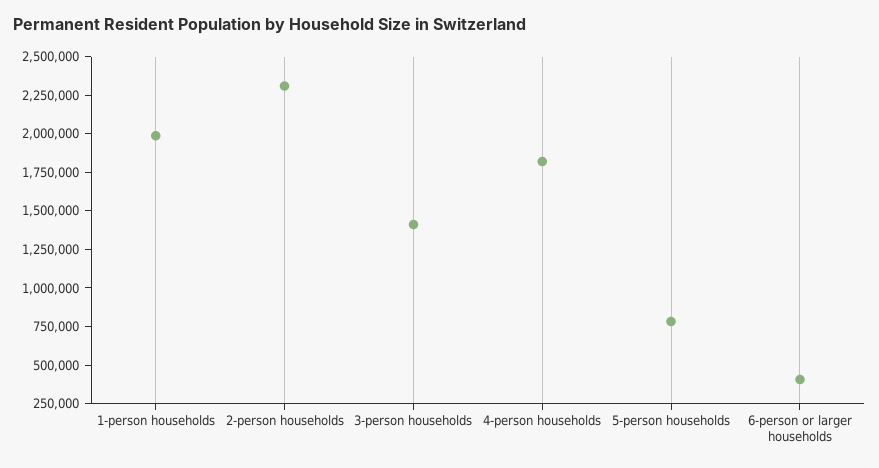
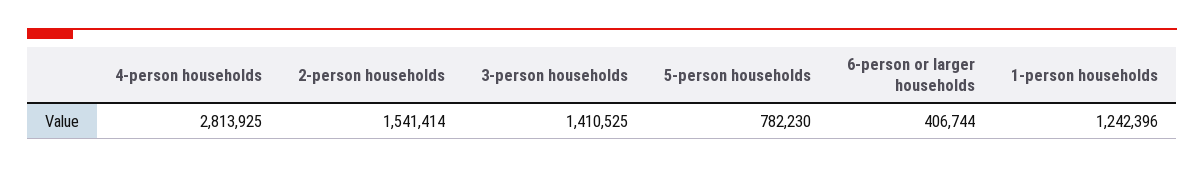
  {
-   "1-person households": 2000000,
+   "1-person households": 1242396,
-   "2-person households": 2250000,
+   "2-person households": 1541414,
    "3-person households": 1410525,
-   "4-person households": 1750000,
+   "4-person households": 2813925,
    "5-person households": 782230,
    "6-person or larger households": 406744
  }

